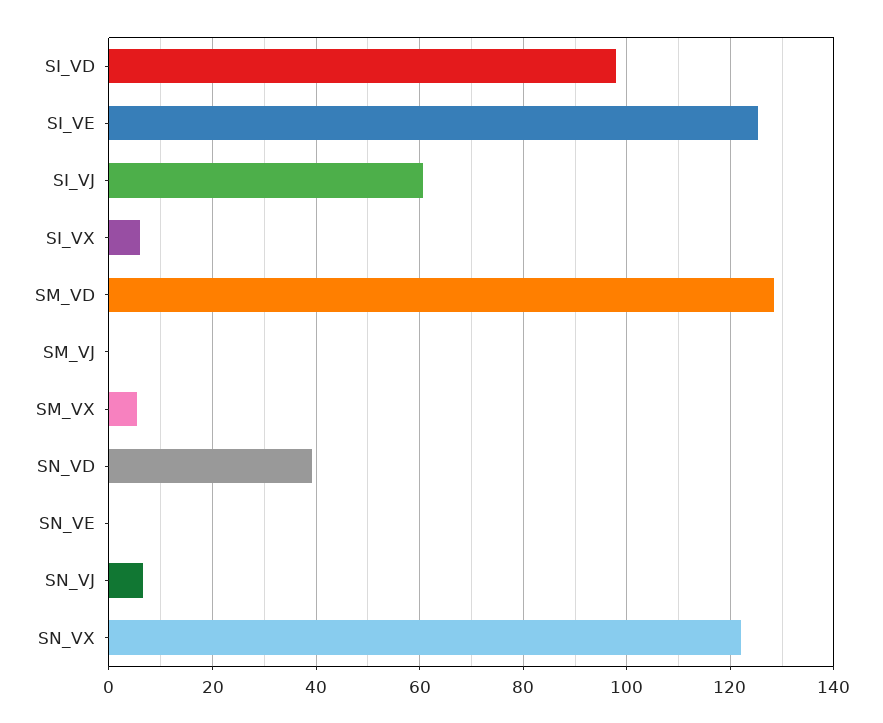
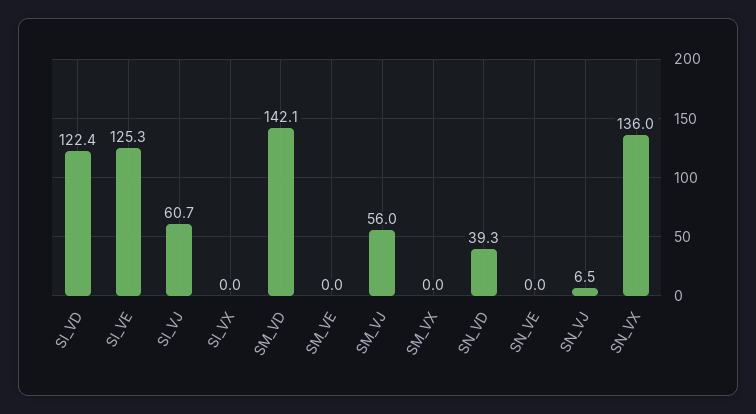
  {
-   "SI_VD": 98,
+   "SI_VD": 122.4,
    "SI_VE": 125.3,
    "SI_VJ": 60.7,
-   "SI_VX": 6,
+   "SI_VX": 0,
-   "SM_VD": 128,
+   "SM_VD": 142.1,
-   "SM_VJ": 0,
+   "SM_VJ": 56,
-   "SM_VX": 6,
+   "SM_VX": 0,
    "SN_VD": 39.3,
    "SN_VE": 0,
    "SN_VJ": 6.5,
-   "SN_VX": 122
+   "SN_VX": 136,
+   "SM_VE": 0
  }

